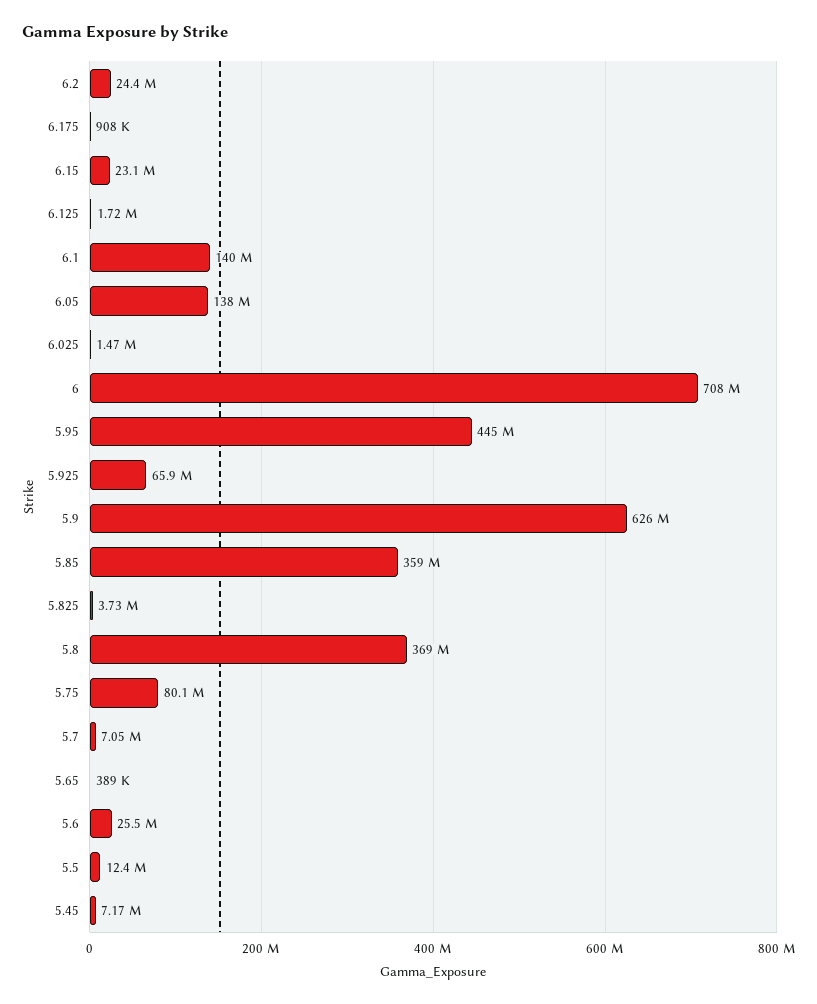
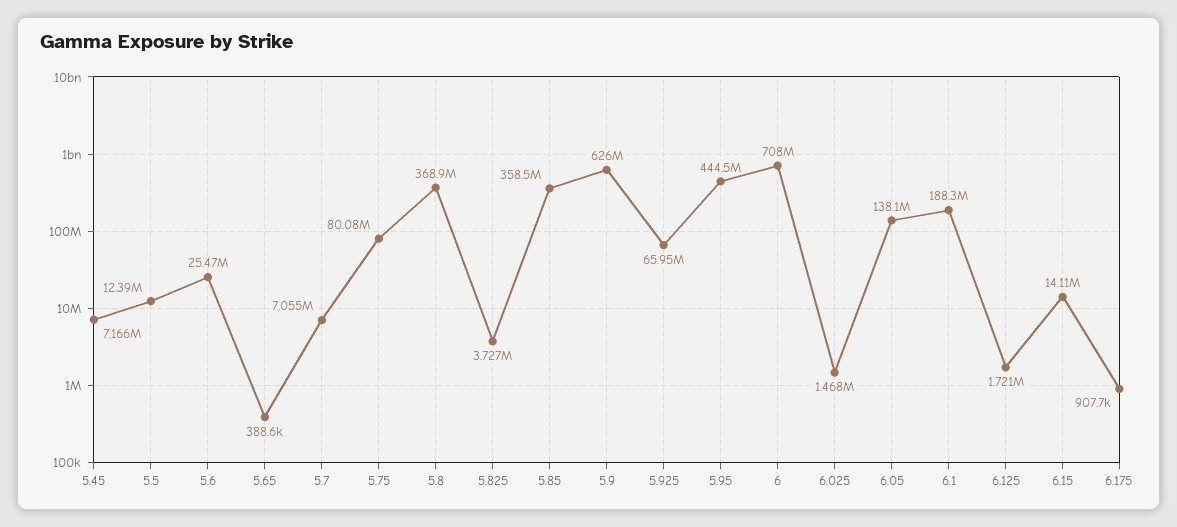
  {
-   "6.2": 24400000,
    "6.175": 907700,
-   "6.15": 23100000,
+   "6.15": 14110000,
    "6.125": 1721000,
-   "6.1": 140000000,
+   "6.1": 188300000,
    "6.05": 138100000,
    "6.025": 1468000,
    "6": 708000000,
    "5.95": 444500000,
    "5.925": 65950000,
    "5.9": 626000000,
    "5.85": 358500000,
    "5.825": 3727000,
    "5.8": 368900000,
    "5.75": 80080000,
    "5.7": 7055000,
    "5.65": 388600,
    "5.6": 25470000,
    "5.5": 12390000,
    "5.45": 7166000
  }

